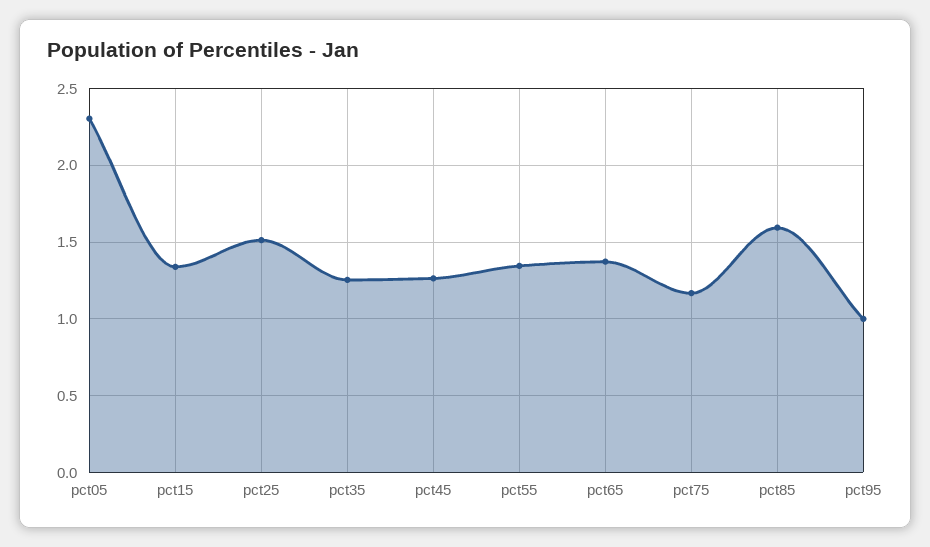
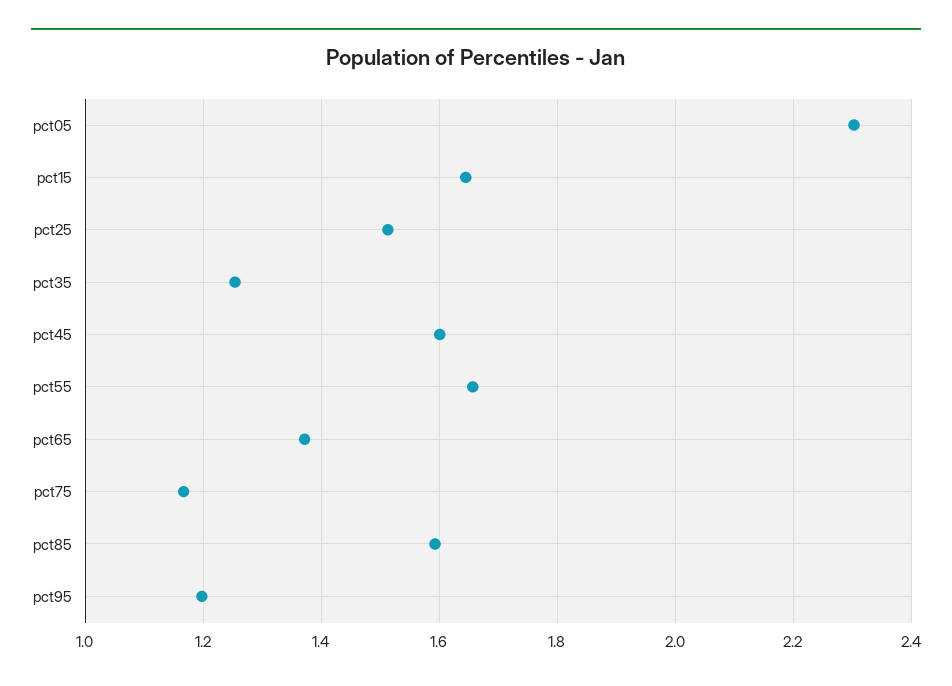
  {
    "pct05": 2.3,
-   "pct15": 1.35,
+   "pct15": 1.64,
    "pct25": 1.52,
    "pct35": 1.26,
-   "pct45": 1.25,
+   "pct45": 1.6,
-   "pct55": 1.35,
+   "pct55": 1.66,
    "pct65": 1.38,
    "pct75": 1.16,
    "pct85": 1.6,
-   "pct95": 1
+   "pct95": 1.2
  }

